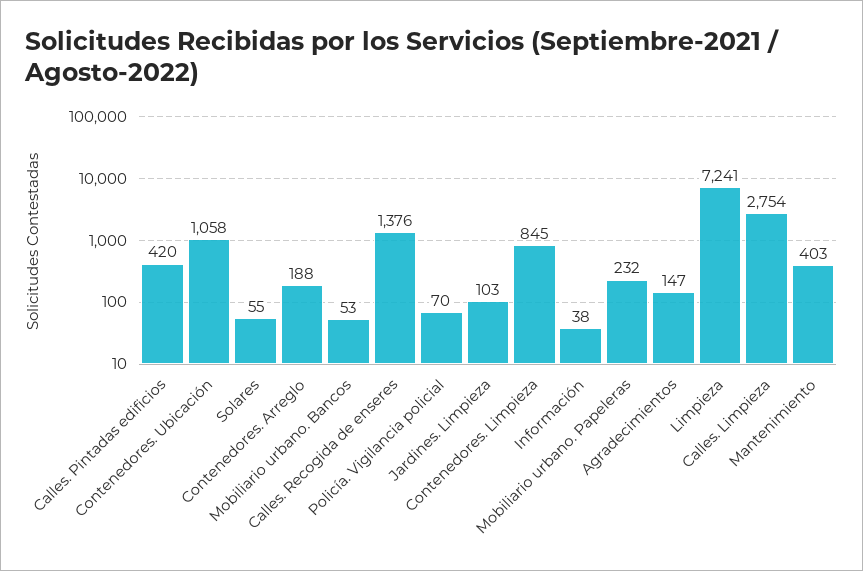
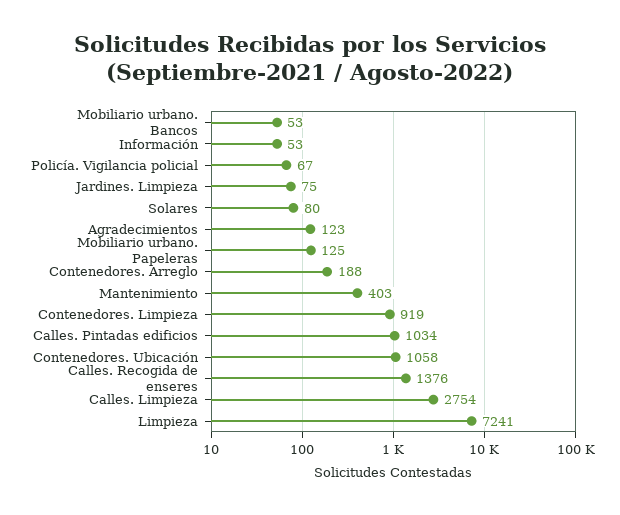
  {
-   "Calles. Pintadas edificios": 420,
+   "Calles. Pintadas edificios": 1034,
    "Contenedores. Ubicación": 1058,
-   "Solares": 55,
+   "Solares": 80,
    "Contenedores. Arreglo": 188,
    "Mobiliario urbano. Bancos": 53,
    "Calles. Recogida de enseres": 1376,
-   "Policía. Vigilancia policial": 70,
+   "Policía. Vigilancia policial": 67,
-   "Jardines. Limpieza": 103,
+   "Jardines. Limpieza": 75,
-   "Contenedores. Limpieza": 845,
+   "Contenedores. Limpieza": 919,
-   "Información": 38,
+   "Información": 53,
-   "Mobiliario urbano. Papeleras": 232,
+   "Mobiliario urbano. Papeleras": 125,
-   "Agradecimientos": 147,
+   "Agradecimientos": 123,
    "Limpieza": 7241,
    "Calles. Limpieza": 2754,
    "Mantenimiento": 403
  }

